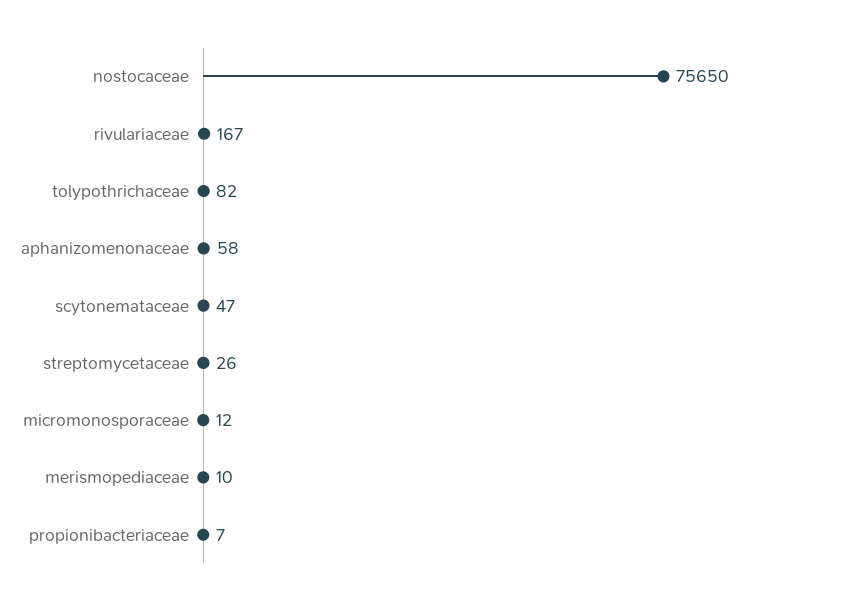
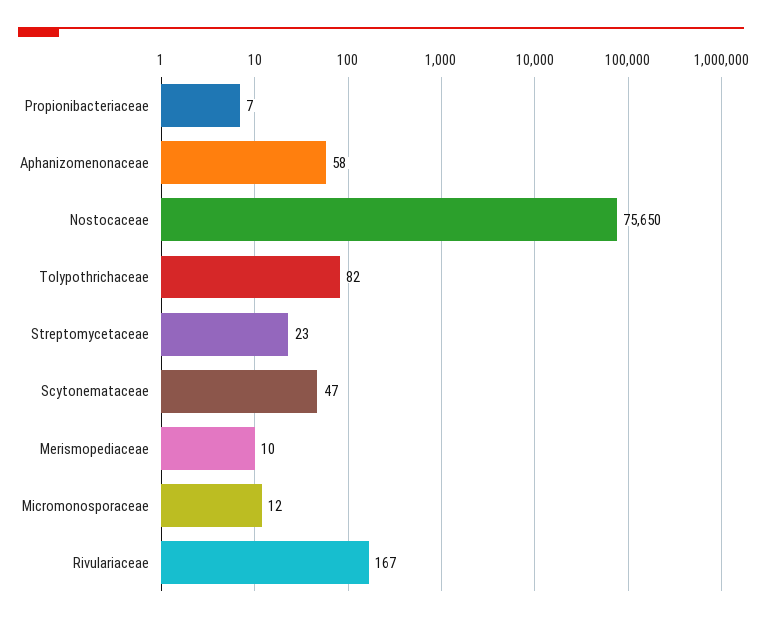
  {
    "nostocaceae": 75650,
    "rivulariaceae": 167,
    "tolypothrichaceae": 82,
    "aphanizomenonaceae": 58,
    "scytonemataceae": 47,
-   "streptomycetaceae": 26,
+   "streptomycetaceae": 23,
    "micromonosporaceae": 12,
    "merismopediaceae": 10,
    "propionibacteriaceae": 7
  }

